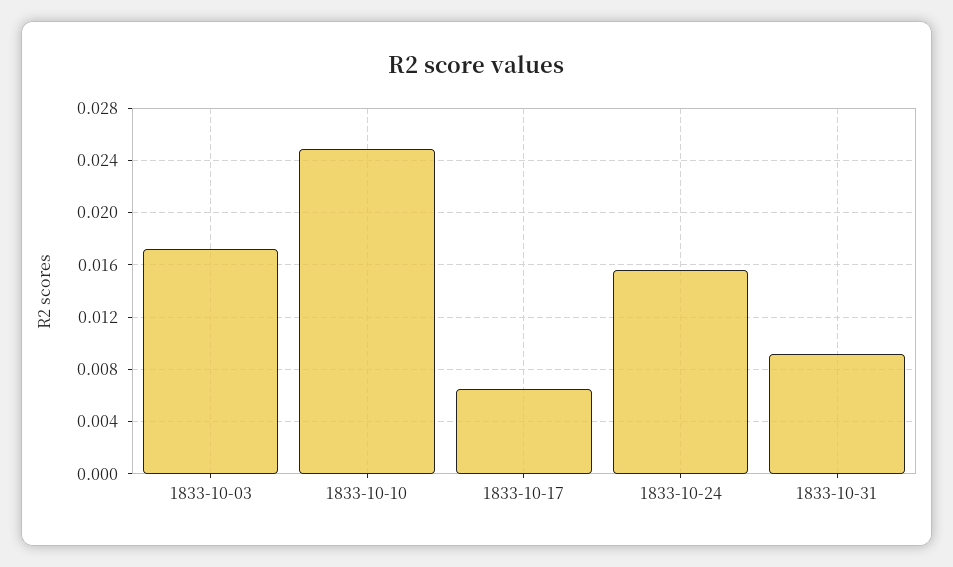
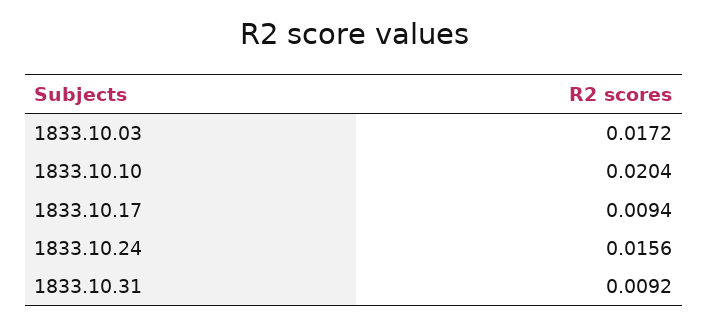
  {
    "1833-10-03": 0.0172,
-   "1833-10-10": 0.025,
+   "1833-10-10": 0.0204,
-   "1833-10-17": 0.0065,
+   "1833-10-17": 0.0094,
    "1833-10-24": 0.0156,
    "1833-10-31": 0.0092
  }

